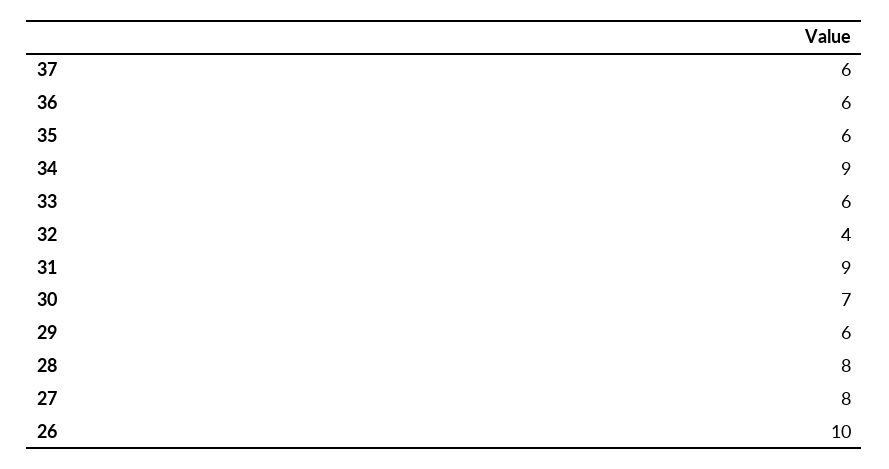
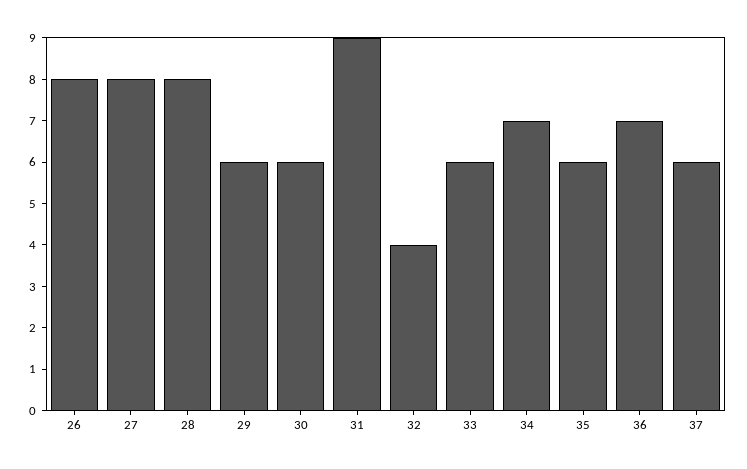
  {
    "37": 6,
-   "36": 6,
+   "36": 7,
    "35": 6,
-   "34": 9,
+   "34": 7,
    "33": 6,
    "32": 4,
    "31": 9,
-   "30": 7,
+   "30": 6,
    "29": 6,
    "28": 8,
    "27": 8,
-   "26": 10
+   "26": 8
  }

